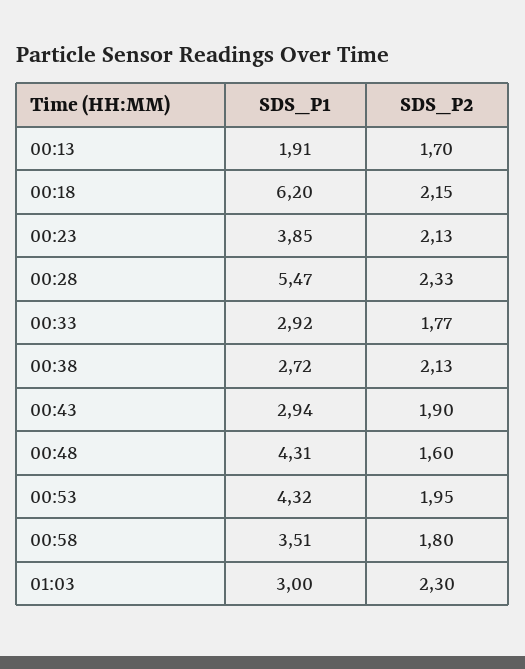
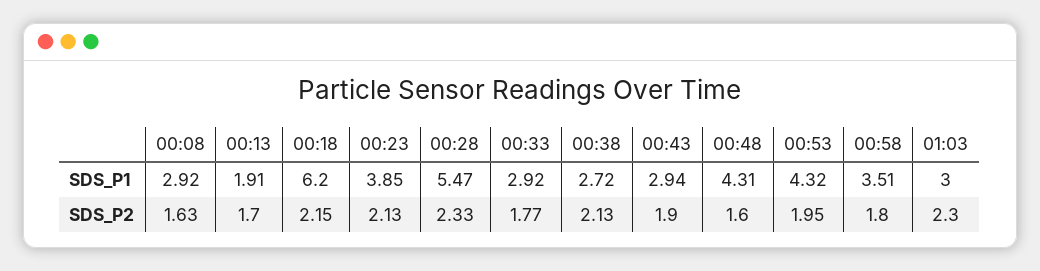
  {
    "SDS_P1": {
      "00:13": 1.91,
      "00:18": 6.2,
      "00:23": 3.85,
      "00:28": 5.47,
      "00:33": 2.92,
      "00:38": 2.72,
      "00:43": 2.94,
      "00:48": 4.31,
      "00:53": 4.32,
      "00:58": 3.51,
-     "01:03": 3
+     "01:03": 3,
+     "00:08": 2.92
    },
    "SDS_P2": {
      "00:13": 1.7,
      "00:18": 2.15,
      "00:23": 2.13,
      "00:28": 2.33,
      "00:33": 1.77,
      "00:38": 2.13,
      "00:43": 1.9,
      "00:48": 1.6,
      "00:53": 1.95,
      "00:58": 1.8,
-     "01:03": 2.3
+     "01:03": 2.3,
+     "00:08": 1.63
    }
  }

